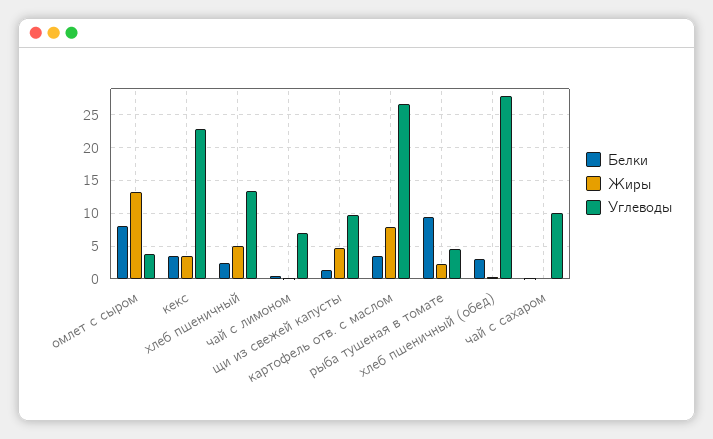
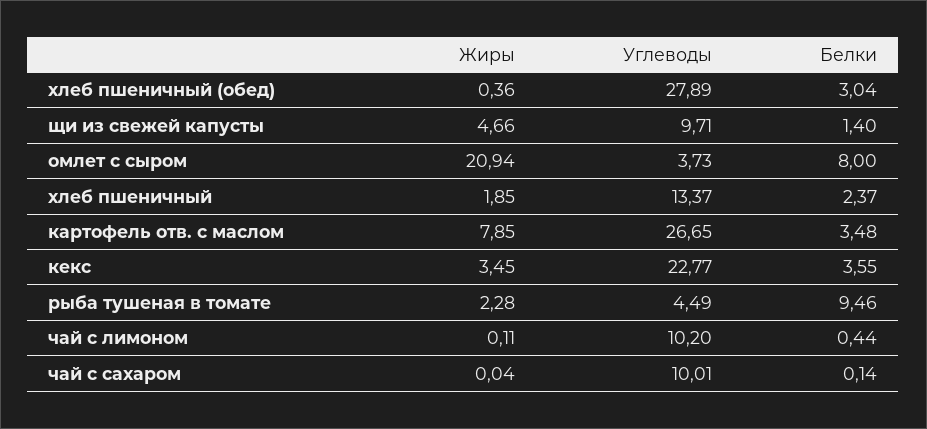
  {
    "Белки": {
      "омлет с сыром": 8,
      "кекс": 3.55,
      "хлеб пшеничный": 2.37,
      "чай с лимоном": 0.44,
      "щи из свежей капусты": 1.4,
      "картофель отв. с маслом": 3.48,
      "рыба тушеная в томате": 9.46,
      "хлеб пшеничный (обед)": 3.04,
      "чай с сахаром": 0.14
    },
    "Жиры": {
-     "омлет с сыром": 13,
+     "омлет с сыром": 20.94,
      "кекс": 3.45,
-     "хлеб пшеничный": 5,
+     "хлеб пшеничный": 1.85,
      "чай с лимоном": 0.11,
      "щи из свежей капусты": 4.66,
      "картофель отв. с маслом": 7.85,
      "рыба тушеная в томате": 2.28,
      "хлеб пшеничный (обед)": 0.36,
      "чай с сахаром": 0.04
    },
    "Углеводы": {
      "омлет с сыром": 3.73,
      "кекс": 22.77,
      "хлеб пшеничный": 13.37,
-     "чай с лимоном": 7,
+     "чай с лимоном": 10.2,
      "щи из свежей капусты": 9.71,
      "картофель отв. с маслом": 26.65,
      "рыба тушеная в томате": 4.49,
      "хлеб пшеничный (обед)": 27.89,
      "чай с сахаром": 10.01
    }
  }

